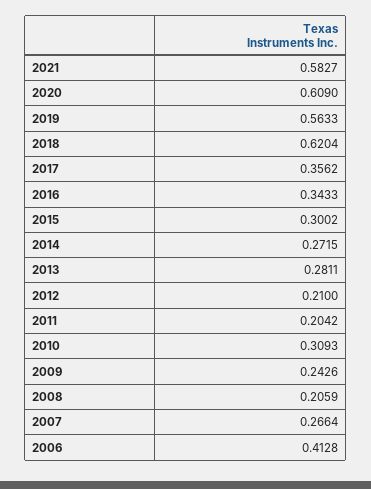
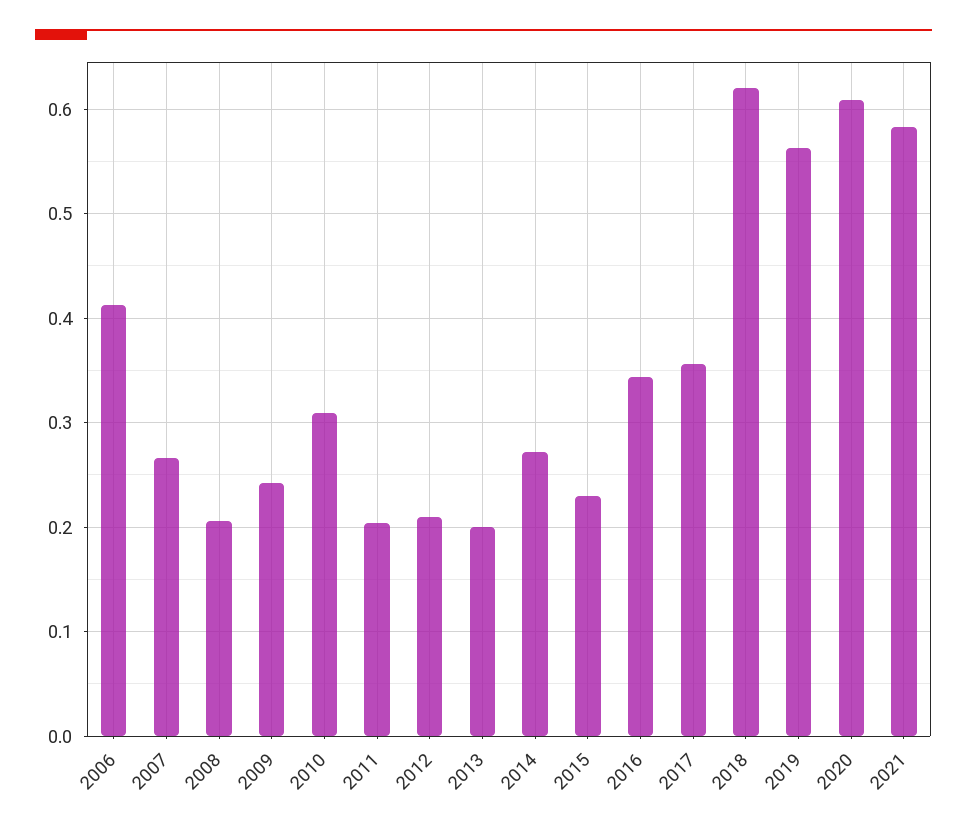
  {
    "2021": 0.5827,
    "2020": 0.609,
    "2019": 0.5633,
    "2018": 0.6204,
    "2017": 0.3562,
    "2016": 0.3433,
-   "2015": 0.3002,
+   "2015": 0.23,
    "2014": 0.2715,
-   "2013": 0.2811,
+   "2013": 0.2,
    "2012": 0.21,
    "2011": 0.2042,
    "2010": 0.3093,
    "2009": 0.2426,
    "2008": 0.2059,
    "2007": 0.2664,
    "2006": 0.4128
  }

